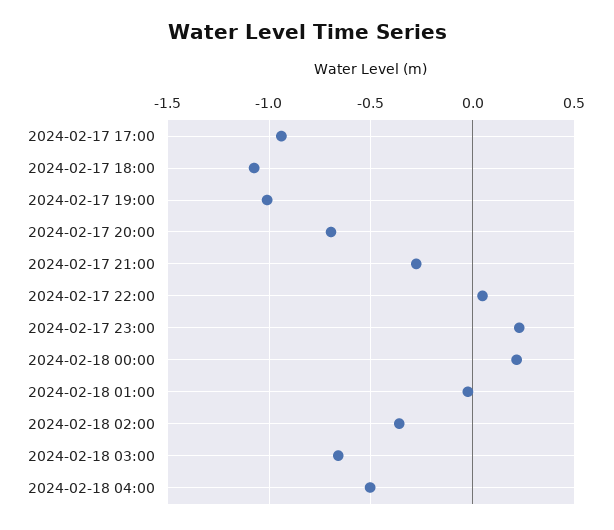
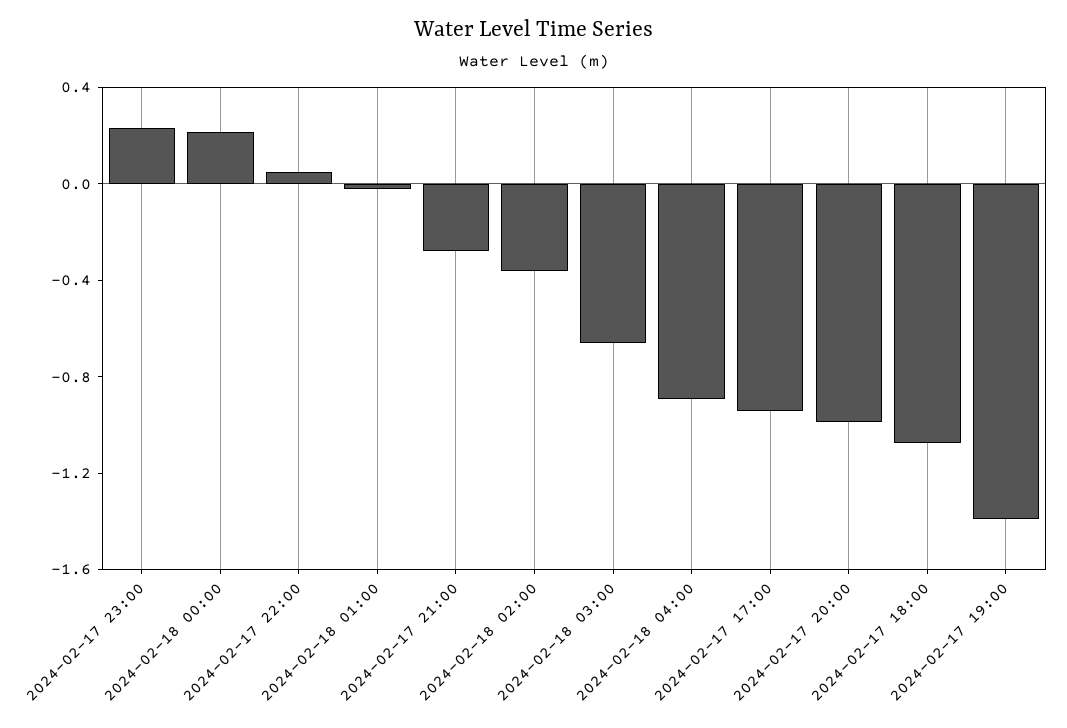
  {
    "2024-02-17 17:00": -0.95,
    "2024-02-17 18:00": -1.1,
-   "2024-02-17 19:00": -1,
+   "2024-02-17 19:00": -1.4,
-   "2024-02-17 20:00": -0.7,
+   "2024-02-17 20:00": -1,
    "2024-02-17 21:00": -0.3,
    "2024-02-17 22:00": 0.05,
    "2024-02-17 23:00": 0.25,
    "2024-02-18 00:00": 0.2,
    "2024-02-18 01:00": 0,
    "2024-02-18 02:00": -0.35,
    "2024-02-18 03:00": -0.65,
-   "2024-02-18 04:00": -0.5
+   "2024-02-18 04:00": -0.9
  }

